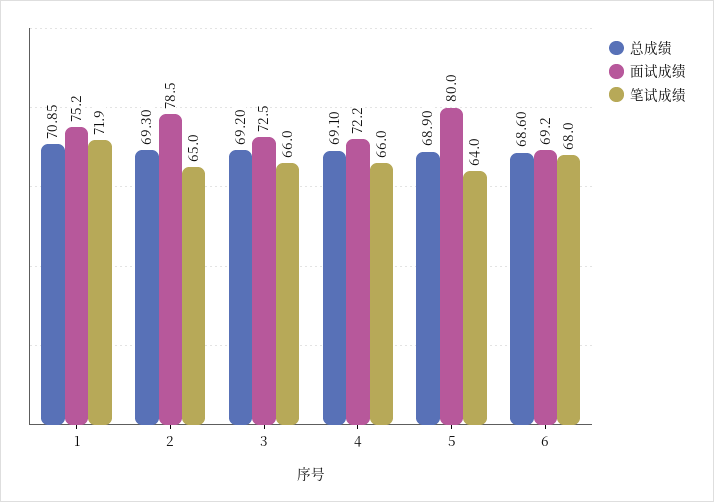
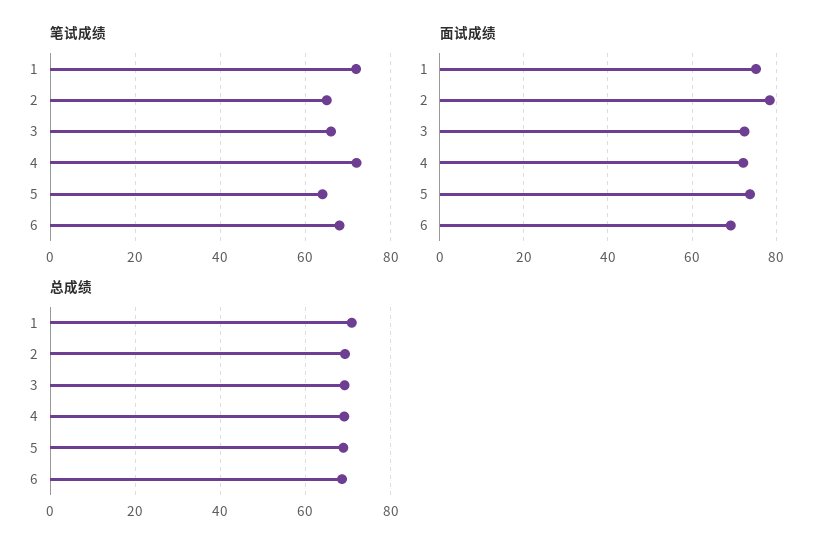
  {
    "总成绩": {
      "1": 70.85,
      "2": 69.3,
      "3": 69.2,
      "4": 69.1,
      "5": 68.9,
      "6": 68.6
    },
    "面试成绩": {
      "1": 75.2,
      "2": 78.5,
      "3": 72.5,
      "4": 72.2,
-     "5": 80,
+     "5": 74,
      "6": 69.2
    },
    "笔试成绩": {
      "1": 71.9,
      "2": 65,
      "3": 66,
-     "4": 66,
+     "4": 72,
      "5": 64,
      "6": 68
    }
  }

